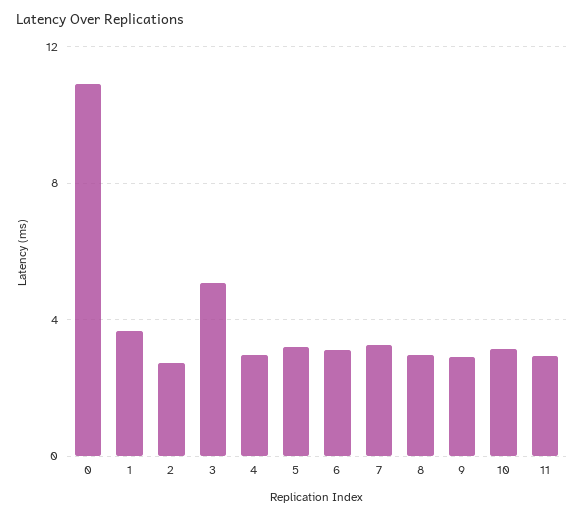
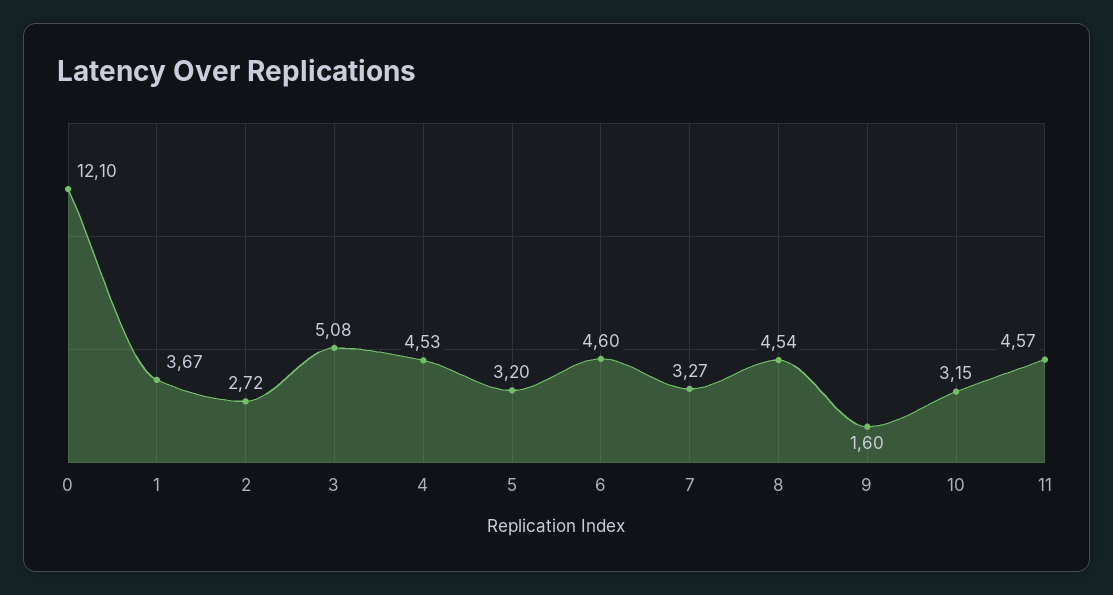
  {
-   "0": 11,
+   "0": 12.1,
    "1": 3.67,
    "2": 2.72,
    "3": 5.08,
-   "4": 3,
+   "4": 4.53,
    "5": 3.2,
-   "6": 3,
+   "6": 4.6,
    "7": 3.27,
-   "8": 3,
+   "8": 4.54,
-   "9": 3,
+   "9": 1.6,
    "10": 3.15,
-   "11": 3
+   "11": 4.57
  }

